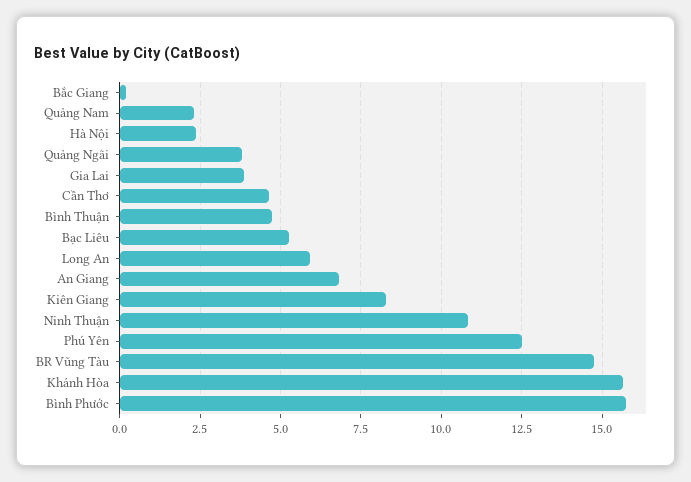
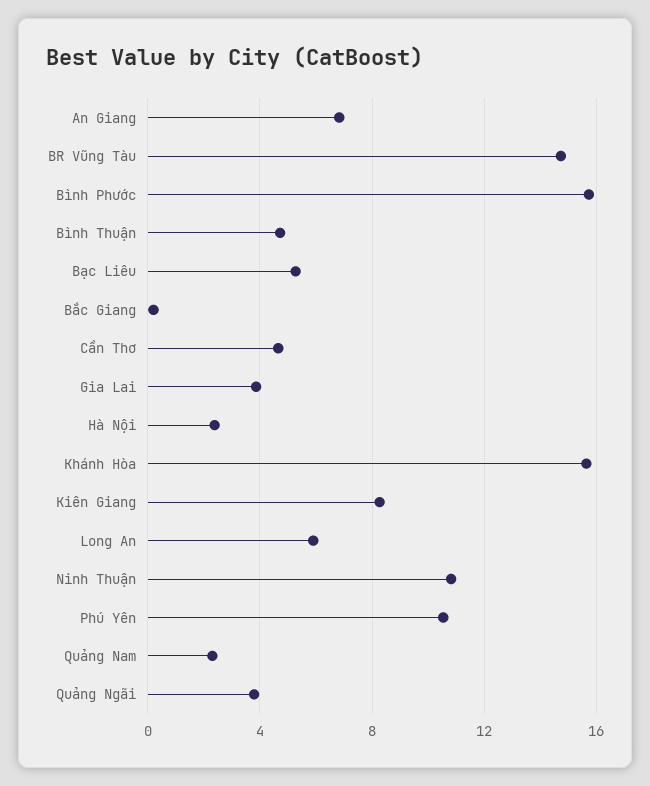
  {
    "Bắc Giang": 0.25,
    "Quảng Nam": 2.25,
    "Hà Nội": 2.5,
    "Quảng Ngãi": 3.75,
    "Gia Lai": 3.75,
    "Cần Thơ": 4.75,
    "Bình Thuận": 4.75,
    "Bạc Liêu": 5.25,
    "Long An": 6,
    "An Giang": 6.75,
    "Kiên Giang": 8.25,
    "Ninh Thuận": 10.75,
-   "Phú Yên": 12.5,
+   "Phú Yên": 10.5,
    "BR Vũng Tàu": 14.75,
    "Khánh Hòa": 15.75,
    "Bình Phước": 15.75
  }

